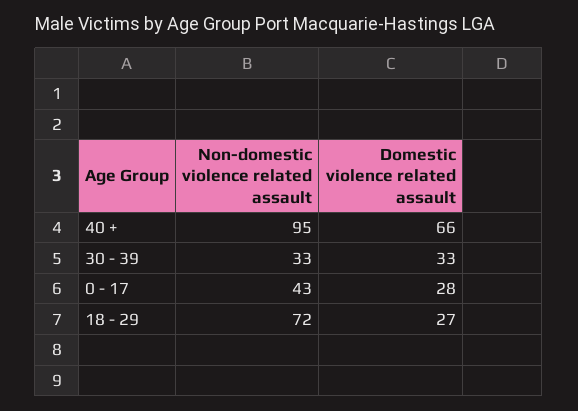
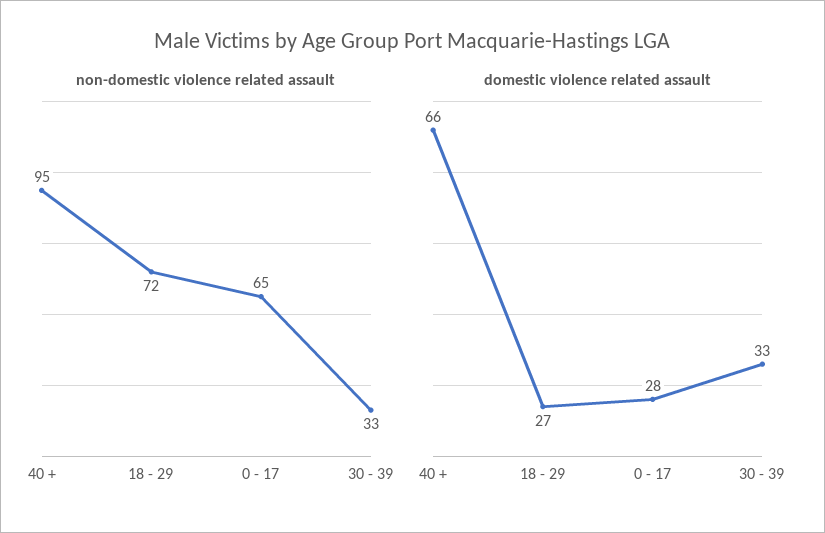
  {
    "Non-domestic violence related assault": {
      "40 +": 95,
      "30 - 39": 33,
-     "0 - 17": 43,
+     "0 - 17": 65,
      "18 - 29": 72
    },
    "Domestic violence related assault": {
      "40 +": 66,
      "30 - 39": 33,
      "0 - 17": 28,
      "18 - 29": 27
    }
  }

